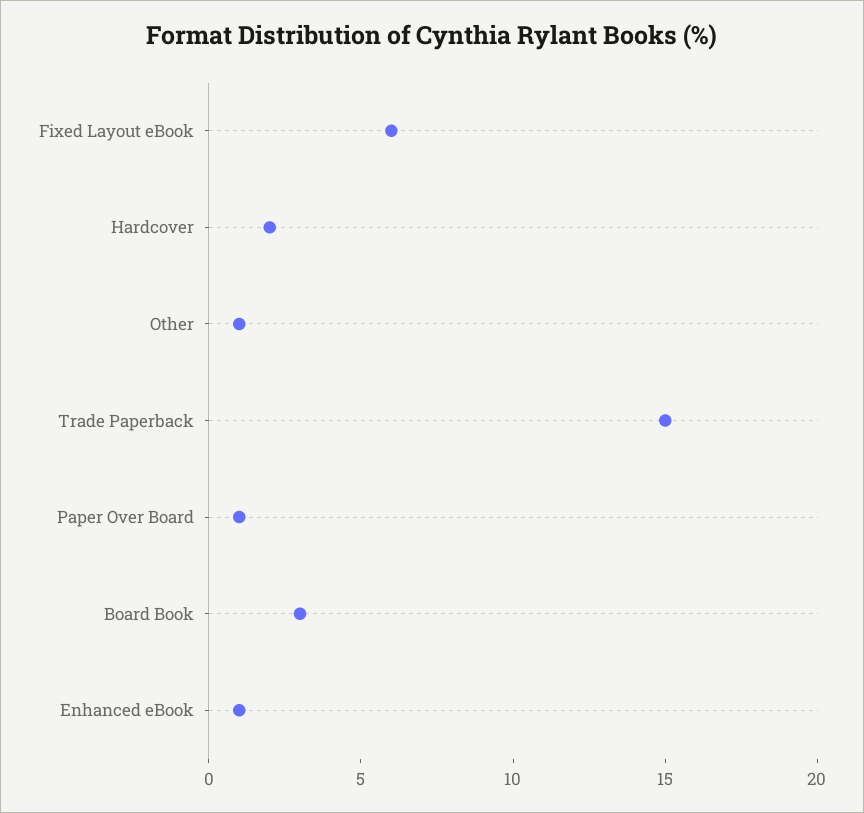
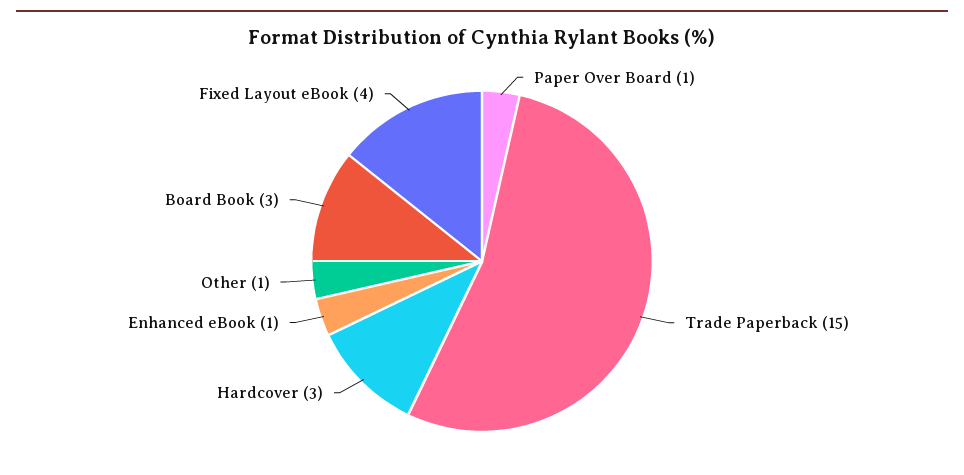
  {
-   "Fixed Layout eBook": 6,
+   "Fixed Layout eBook": 4,
-   "Hardcover": 2,
+   "Hardcover": 3,
    "Other": 1,
    "Trade Paperback": 15,
    "Paper Over Board": 1,
    "Board Book": 3,
    "Enhanced eBook": 1
  }

